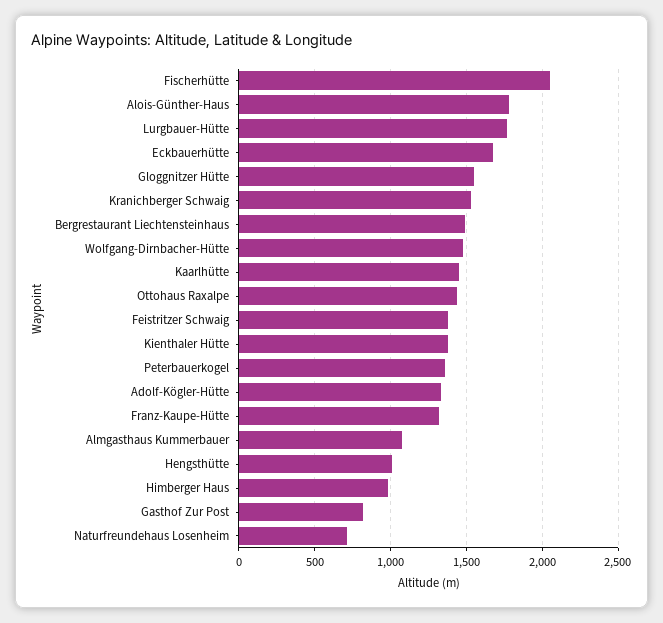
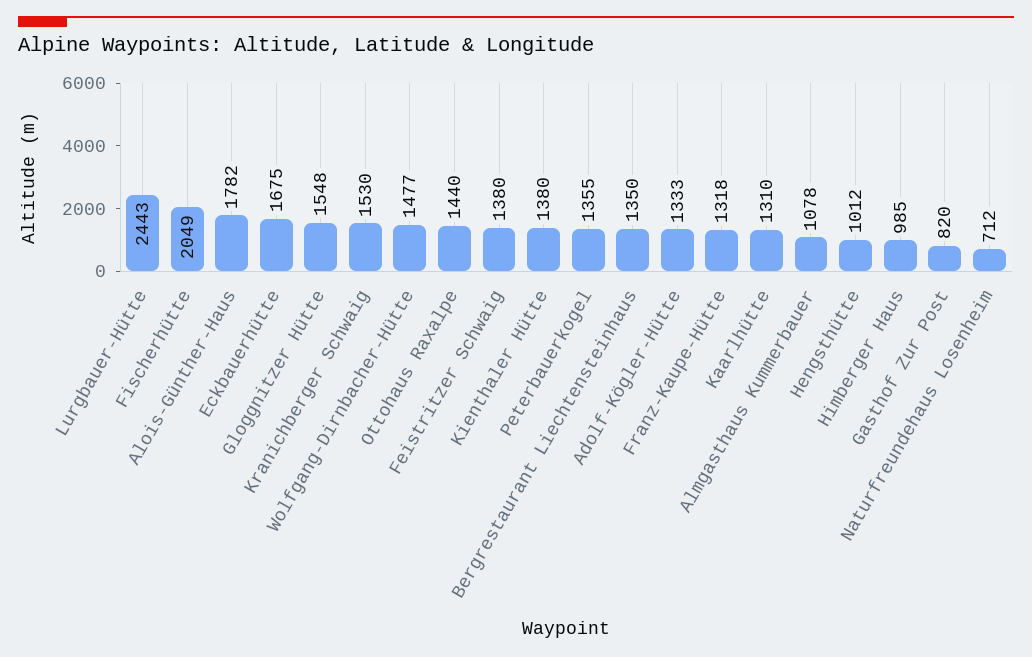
  {
    "Fischerhütte": 2049,
    "Alois-Günther-Haus": 1782,
-   "Lurgbauer-Hütte": 1750,
+   "Lurgbauer-Hütte": 2443,
    "Eckbauerhütte": 1675,
    "Gloggnitzer Hütte": 1548,
    "Kranichberger Schwaig": 1530,
-   "Bergrestaurant Liechtensteinhaus": 1500,
+   "Bergrestaurant Liechtensteinhaus": 1350,
    "Wolfgang-Dirnbacher-Hütte": 1477,
-   "Kaarlhütte": 1450,
+   "Kaarlhütte": 1310,
    "Ottohaus Raxalpe": 1440,
    "Feistritzer Schwaig": 1380,
    "Kienthaler Hütte": 1380,
    "Peterbauerkogel": 1355,
    "Adolf-Kögler-Hütte": 1333,
    "Franz-Kaupe-Hütte": 1318,
    "Almgasthaus Kummerbauer": 1078,
    "Hengsthütte": 1012,
    "Himberger Haus": 985,
    "Gasthof Zur Post": 820,
    "Naturfreundehaus Losenheim": 712
  }

